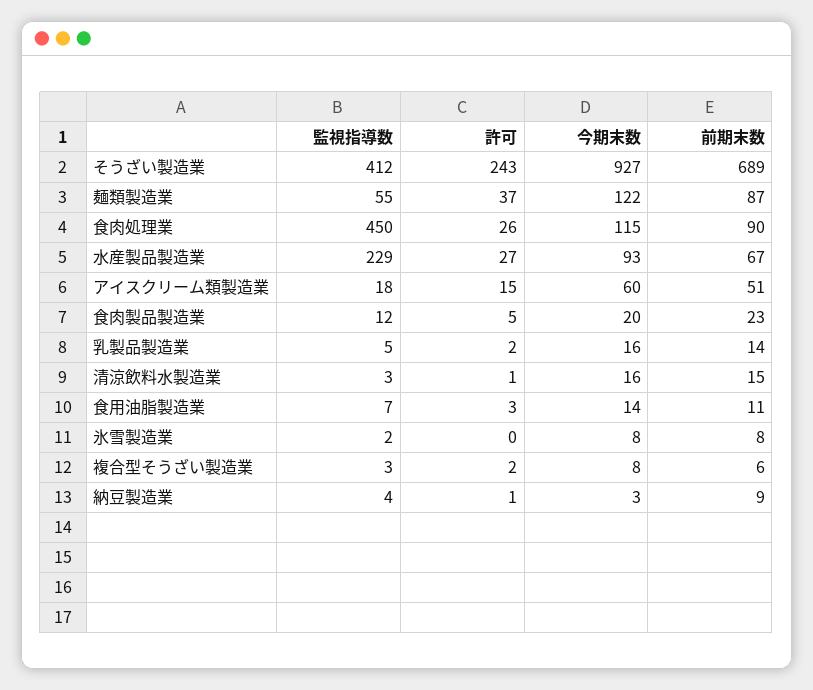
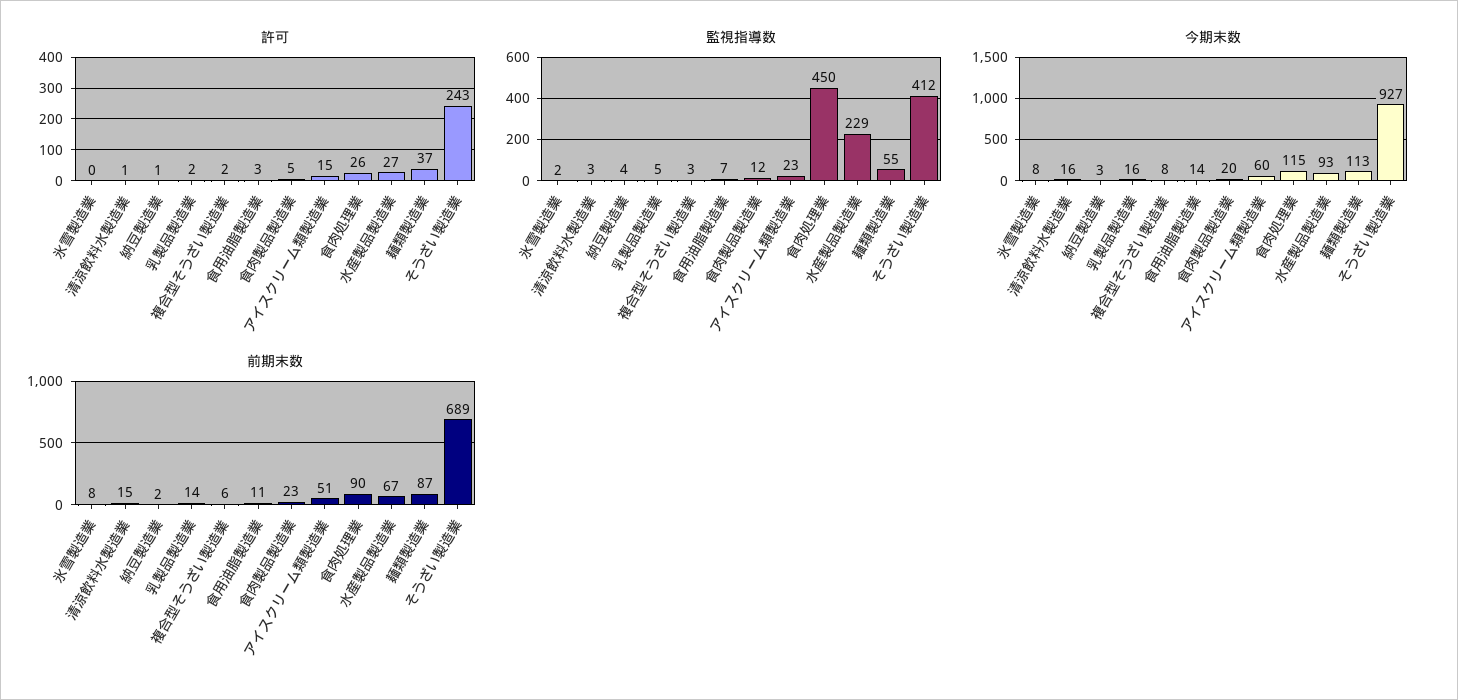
  {
    "監視指導数": {
      "そうざい製造業": 412,
      "麺類製造業": 55,
      "食肉処理業": 450,
      "水産製品製造業": 229,
-     "アイスクリーム類製造業": 18,
+     "アイスクリーム類製造業": 23,
      "食肉製品製造業": 12,
      "乳製品製造業": 5,
      "清涼飲料水製造業": 3,
      "食用油脂製造業": 7,
      "氷雪製造業": 2,
      "複合型そうざい製造業": 3,
      "納豆製造業": 4
    },
    "許可": {
      "そうざい製造業": 243,
      "麺類製造業": 37,
      "食肉処理業": 26,
      "水産製品製造業": 27,
      "アイスクリーム類製造業": 15,
      "食肉製品製造業": 5,
      "乳製品製造業": 2,
      "清涼飲料水製造業": 1,
      "食用油脂製造業": 3,
      "氷雪製造業": 0,
      "複合型そうざい製造業": 2,
      "納豆製造業": 1
    },
    "今期末数": {
      "そうざい製造業": 927,
-     "麺類製造業": 122,
+     "麺類製造業": 113,
      "食肉処理業": 115,
      "水産製品製造業": 93,
      "アイスクリーム類製造業": 60,
      "食肉製品製造業": 20,
      "乳製品製造業": 16,
      "清涼飲料水製造業": 16,
      "食用油脂製造業": 14,
      "氷雪製造業": 8,
      "複合型そうざい製造業": 8,
      "納豆製造業": 3
    },
    "前期末数": {
      "そうざい製造業": 689,
      "麺類製造業": 87,
      "食肉処理業": 90,
      "水産製品製造業": 67,
      "アイスクリーム類製造業": 51,
      "食肉製品製造業": 23,
      "乳製品製造業": 14,
      "清涼飲料水製造業": 15,
      "食用油脂製造業": 11,
      "氷雪製造業": 8,
      "複合型そうざい製造業": 6,
-     "納豆製造業": 9
+     "納豆製造業": 2
    }
  }

